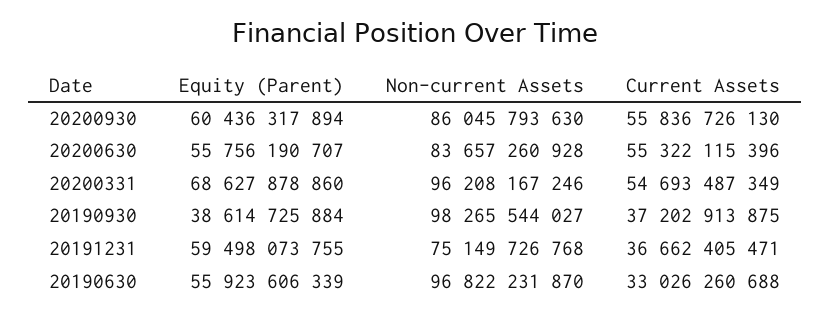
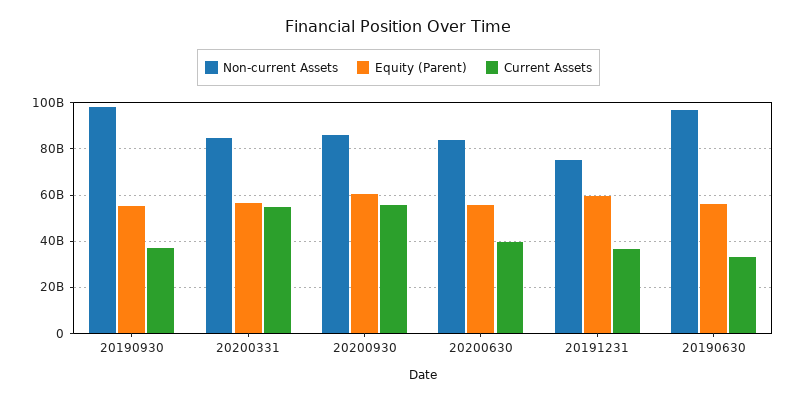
  {
    "Equity (Parent)": {
      "20200930": 60436317894,
      "20200630": 55756190707,
-     "20200331": 68627878860,
+     "20200331": 55000000000,
-     "20190930": 38614725884,
+     "20190930": 55000000000,
      "20191231": 59498073755,
      "20190630": 55923606339
    },
    "Non-current Assets": {
      "20200930": 86045793630,
      "20200630": 83657260928,
-     "20200331": 96208167246,
+     "20200331": 85000000000,
      "20190930": 98265544027,
      "20191231": 75149726768,
      "20190630": 96822231870
    },
    "Current Assets": {
      "20200930": 55836726130,
-     "20200630": 55322115396,
+     "20200630": 40000000000,
      "20200331": 54693487349,
      "20190930": 37202913875,
      "20191231": 36662405471,
      "20190630": 33026260688
    }
  }

